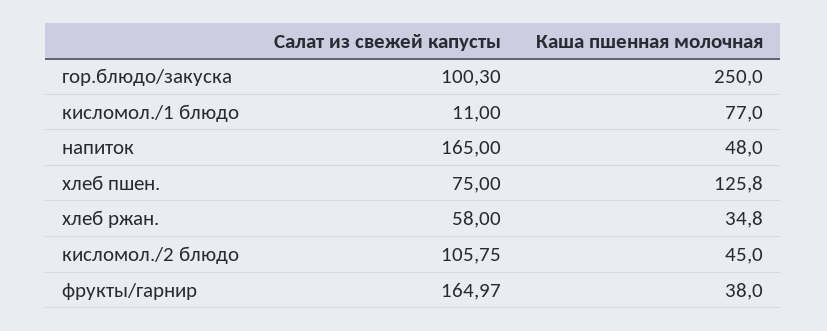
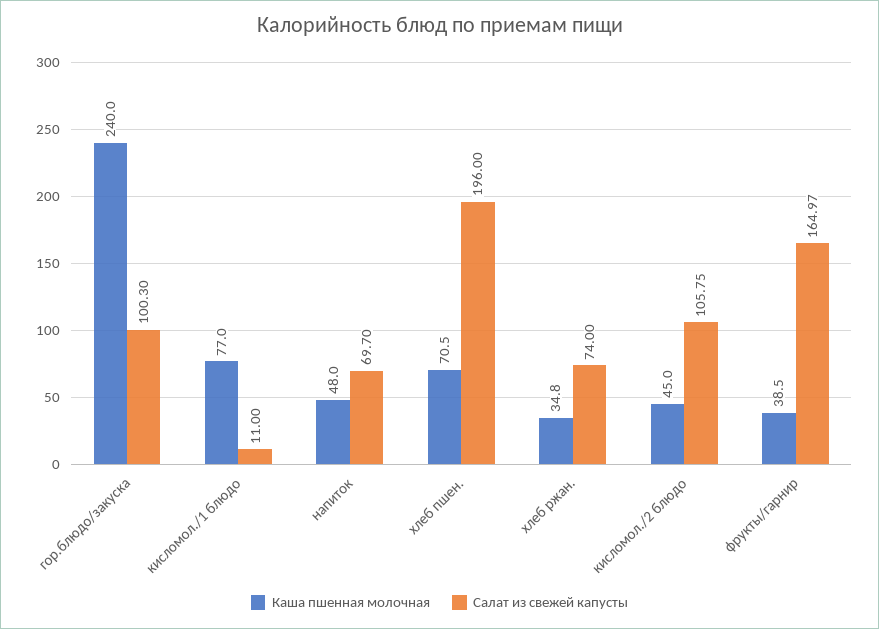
  {
    "Салат из свежей капусты": {
      "гор.блюдо/закуска": 100.3,
      "кисломол./1 блюдо": 11,
-     "напиток": 165,
+     "напиток": 69.7,
-     "хлеб пшен.": 75,
+     "хлеб пшен.": 196,
-     "хлеб ржан.": 58,
+     "хлеб ржан.": 74,
      "кисломол./2 блюдо": 105.75,
      "фрукты/гарнир": 164.97
    },
    "Каша пшенная молочная": {
-     "гор.блюдо/закуска": 250,
+     "гор.блюдо/закуска": 240,
      "кисломол./1 блюдо": 77,
      "напиток": 48,
-     "хлеб пшен.": 125.8,
+     "хлеб пшен.": 70.5,
      "хлеб ржан.": 34.8,
      "кисломол./2 блюдо": 45,
-     "фрукты/гарнир": 38
+     "фрукты/гарнир": 38.5
    }
  }

